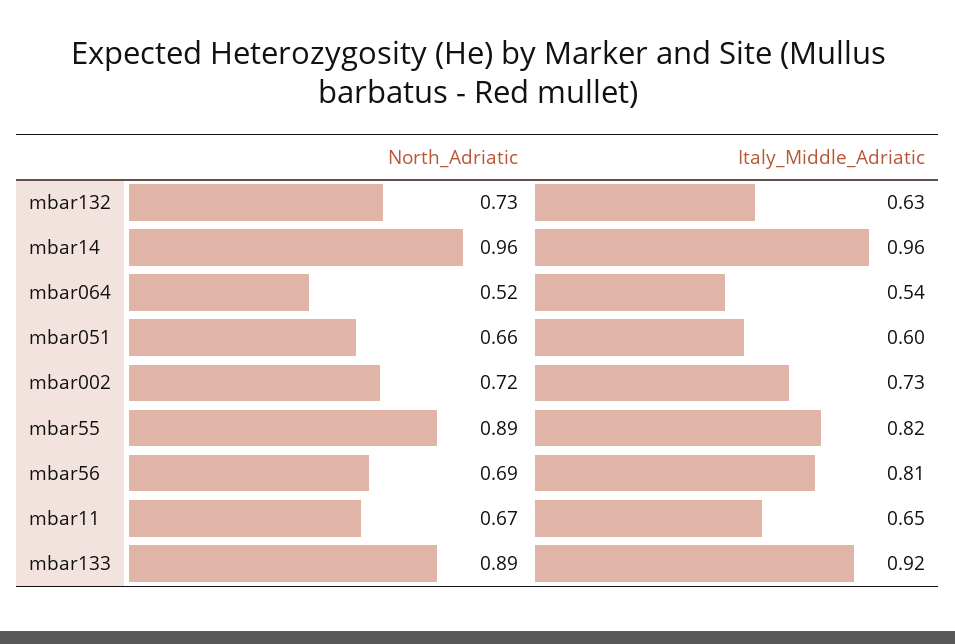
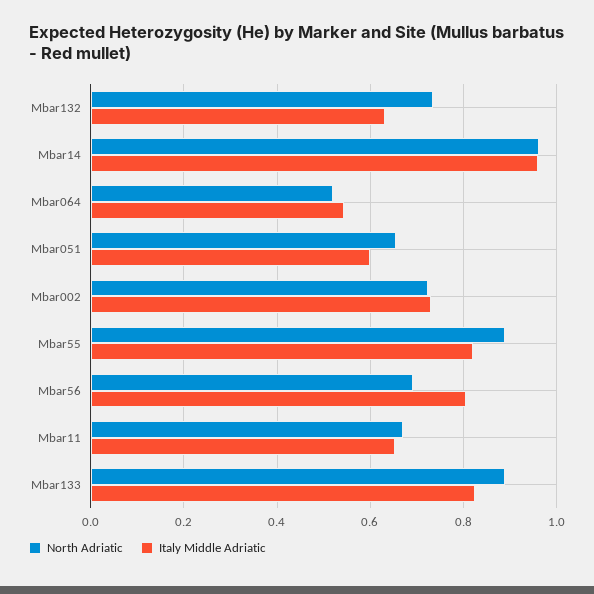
  {
    "North_Adriatic": {
      "mbar132": 0.73,
      "mbar14": 0.96,
      "mbar064": 0.52,
      "mbar051": 0.66,
      "mbar002": 0.72,
      "mbar55": 0.89,
      "mbar56": 0.69,
      "mbar11": 0.67,
      "mbar133": 0.89
    },
    "Italy_Middle_Adriatic": {
      "mbar132": 0.63,
      "mbar14": 0.96,
      "mbar064": 0.54,
      "mbar051": 0.6,
      "mbar002": 0.73,
      "mbar55": 0.82,
      "mbar56": 0.81,
      "mbar11": 0.65,
-     "mbar133": 0.92
+     "mbar133": 0.82
    }
  }

